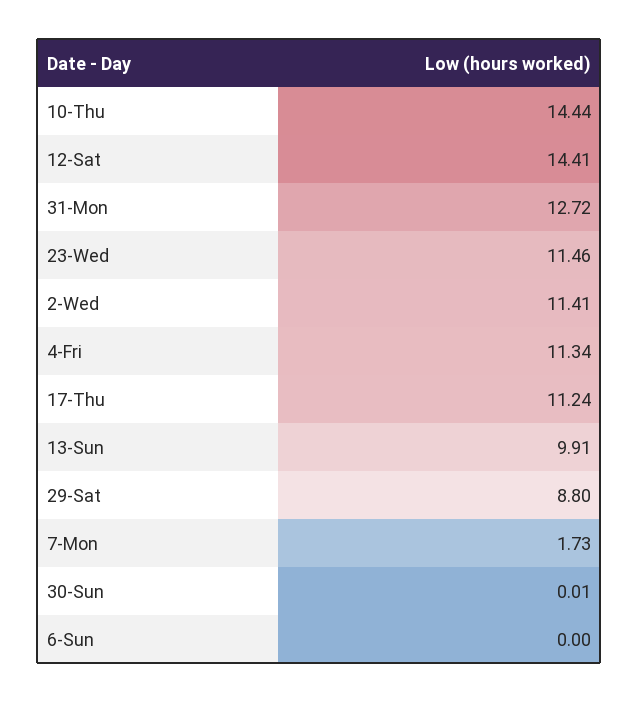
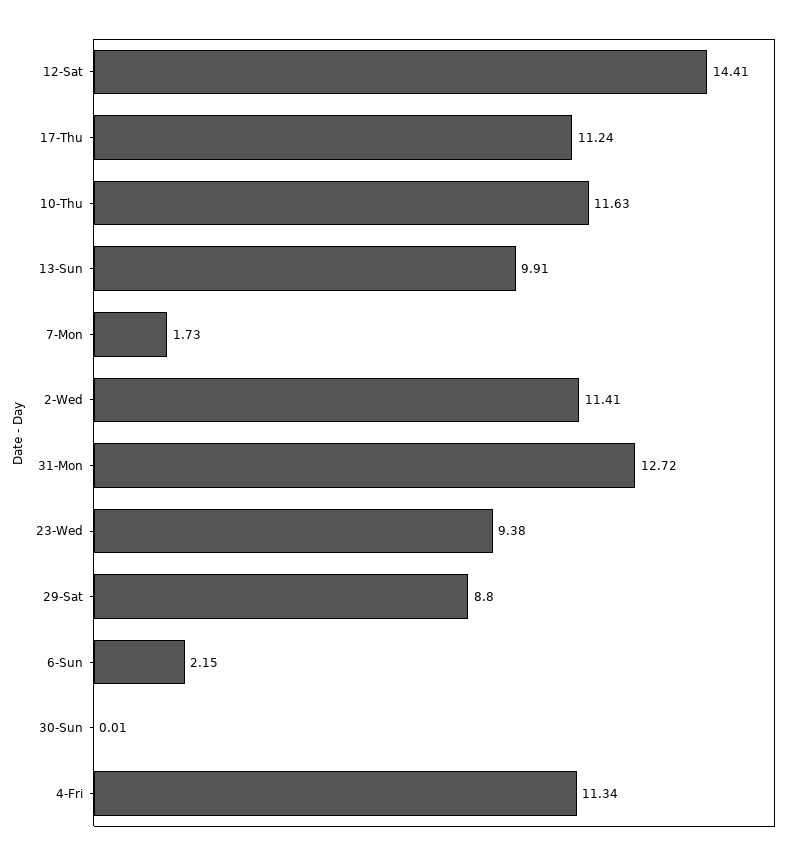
  {
-   "10-Thu": 14.44,
+   "10-Thu": 11.63,
    "12-Sat": 14.41,
    "31-Mon": 12.72,
-   "23-Wed": 11.46,
+   "23-Wed": 9.38,
    "2-Wed": 11.41,
    "4-Fri": 11.34,
    "17-Thu": 11.24,
    "13-Sun": 9.91,
    "29-Sat": 8.8,
    "7-Mon": 1.73,
    "30-Sun": 0.01,
-   "6-Sun": 0
+   "6-Sun": 2.15
  }

